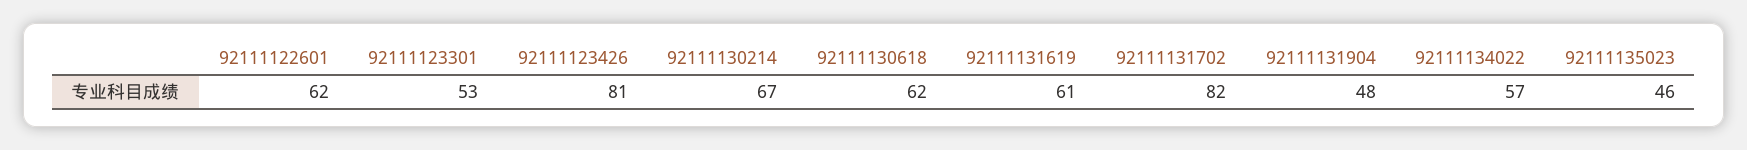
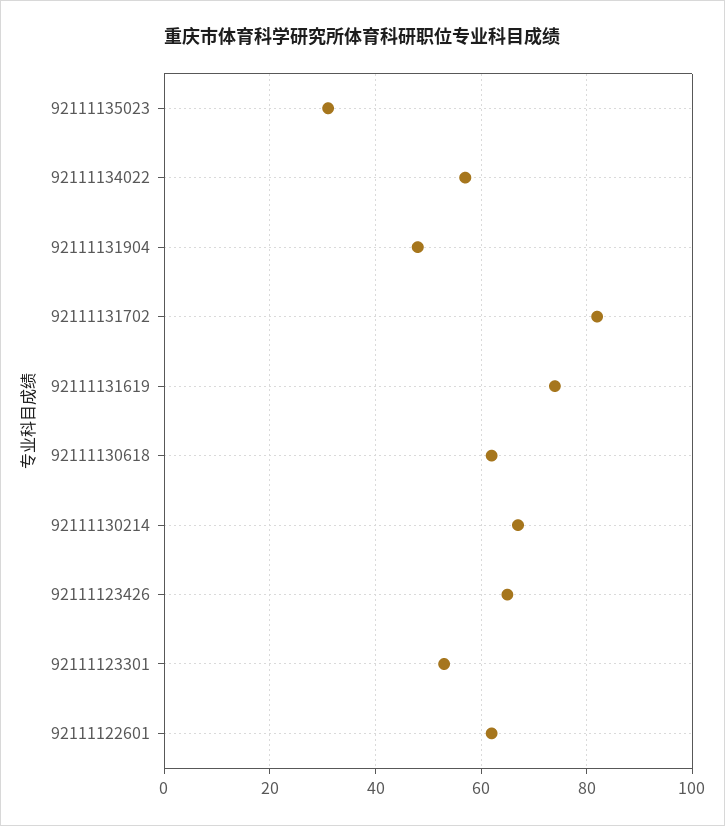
  {
    "92111122601": 62,
    "92111123301": 53,
-   "92111123426": 81,
+   "92111123426": 65,
    "92111130214": 67,
    "92111130618": 62,
-   "92111131619": 61,
+   "92111131619": 75,
    "92111131702": 82,
    "92111131904": 48,
    "92111134022": 57,
-   "92111135023": 46
+   "92111135023": 30
  }

